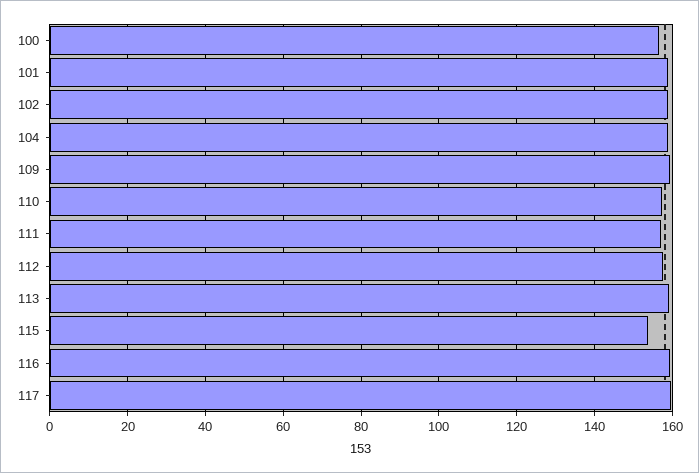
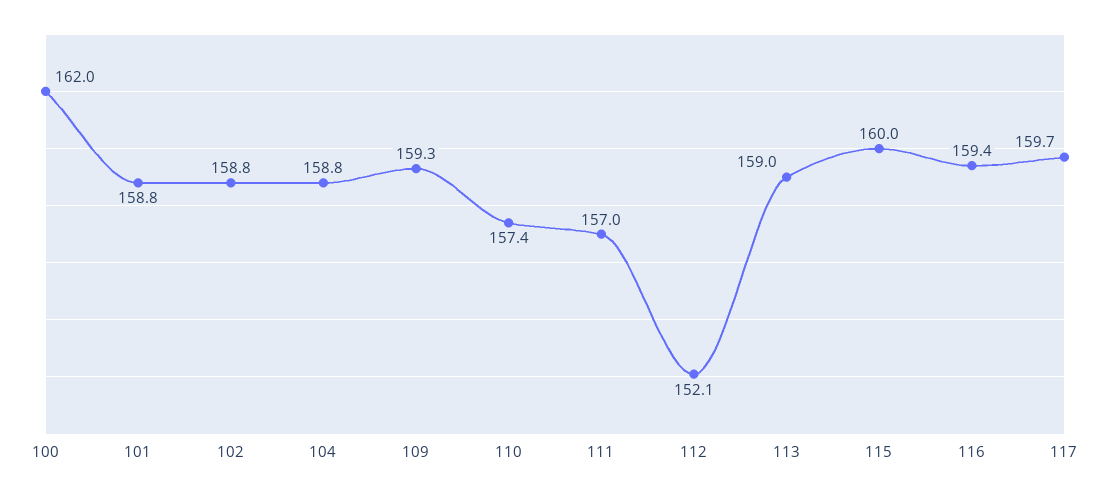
  {
-   "100": 156,
+   "100": 162,
    "101": 158.8,
    "102": 158.8,
    "104": 158.8,
    "109": 159.3,
    "110": 157.4,
    "111": 157,
-   "112": 158,
+   "112": 152.1,
    "113": 159,
-   "115": 154,
+   "115": 160,
    "116": 159.4,
    "117": 159.7
  }

